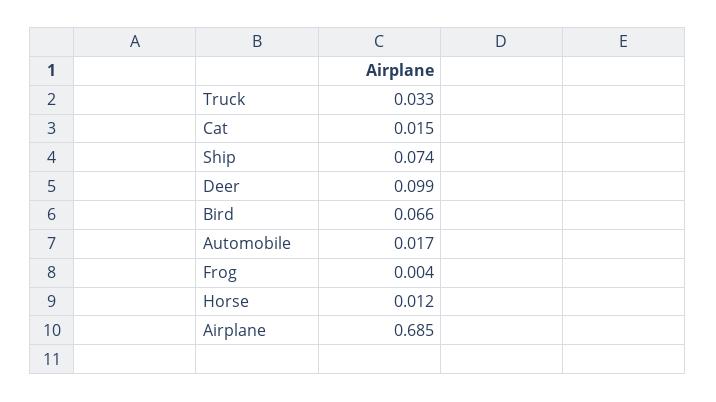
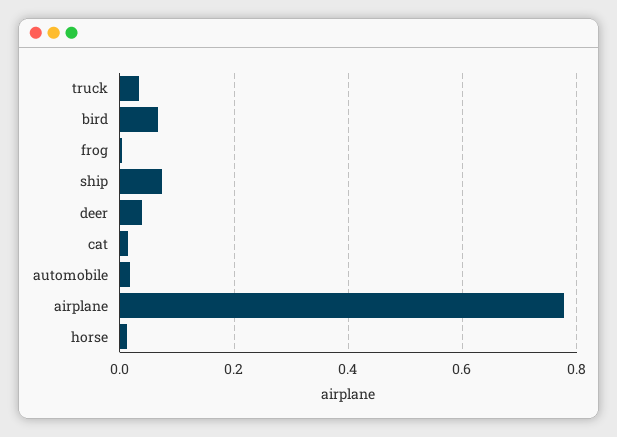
  {
    "Truck": 0.033,
    "Cat": 0.015,
    "Ship": 0.074,
-   "Deer": 0.099,
+   "Deer": 0.04,
    "Bird": 0.066,
    "Automobile": 0.017,
    "Frog": 0.004,
    "Horse": 0.012,
-   "Airplane": 0.685
+   "Airplane": 0.78
  }

